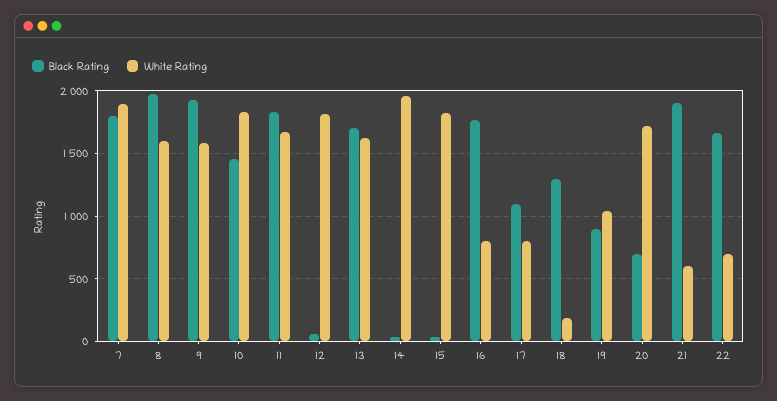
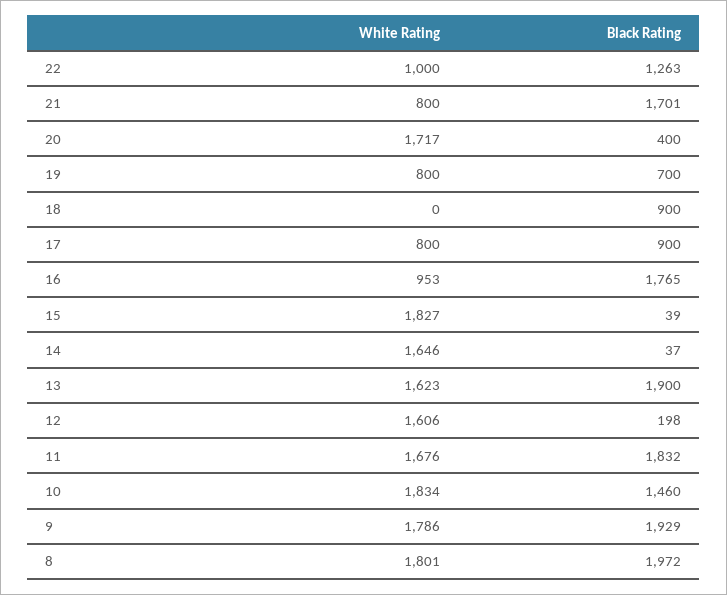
  {
    "Black Rating": {
-     "7": 1800,
      "8": 1972,
      "9": 1929,
      "10": 1460,
      "11": 1832,
-     "12": 50,
+     "12": 198,
-     "13": 1700,
+     "13": 1900,
      "14": 37,
      "15": 39,
      "16": 1765,
-     "17": 1100,
+     "17": 900,
-     "18": 1300,
+     "18": 900,
-     "19": 900,
+     "19": 700,
-     "20": 700,
+     "20": 400,
-     "21": 1900,
+     "21": 1701,
-     "22": 1650
+     "22": 1263
    },
    "White Rating": {
-     "7": 1900,
-     "8": 1600,
+     "8": 1801,
-     "9": 1600,
+     "9": 1786,
      "10": 1834,
      "11": 1676,
-     "12": 1800,
+     "12": 1606,
      "13": 1623,
-     "14": 1950,
+     "14": 1646,
      "15": 1827,
-     "16": 800,
+     "16": 953,
      "17": 800,
-     "18": 200,
+     "18": 0,
-     "19": 1050,
+     "19": 800,
      "20": 1717,
-     "21": 600,
+     "21": 800,
-     "22": 700
+     "22": 1000
    }
  }

